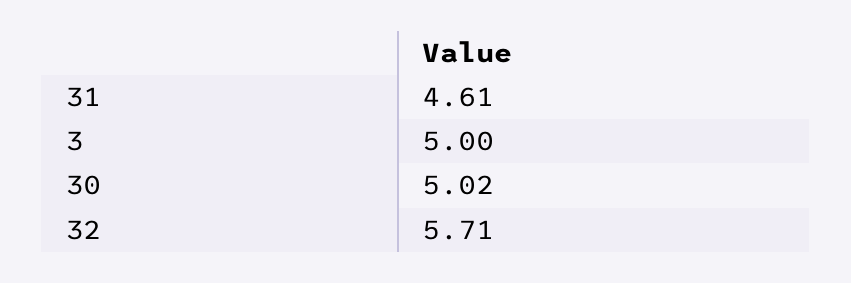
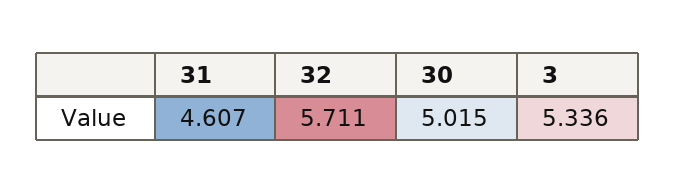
  {
    "31": 4.607,
-   "3": 5,
+   "3": 5.336,
    "30": 5.015,
    "32": 5.711
  }

